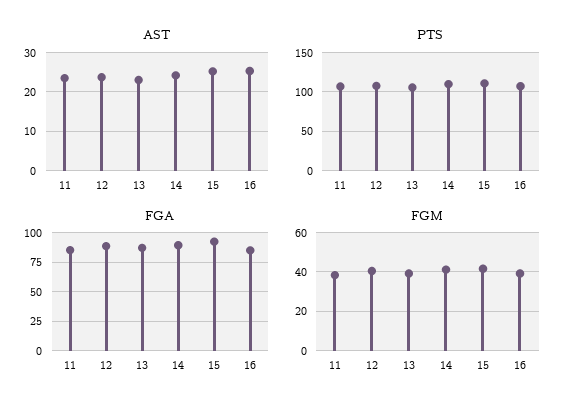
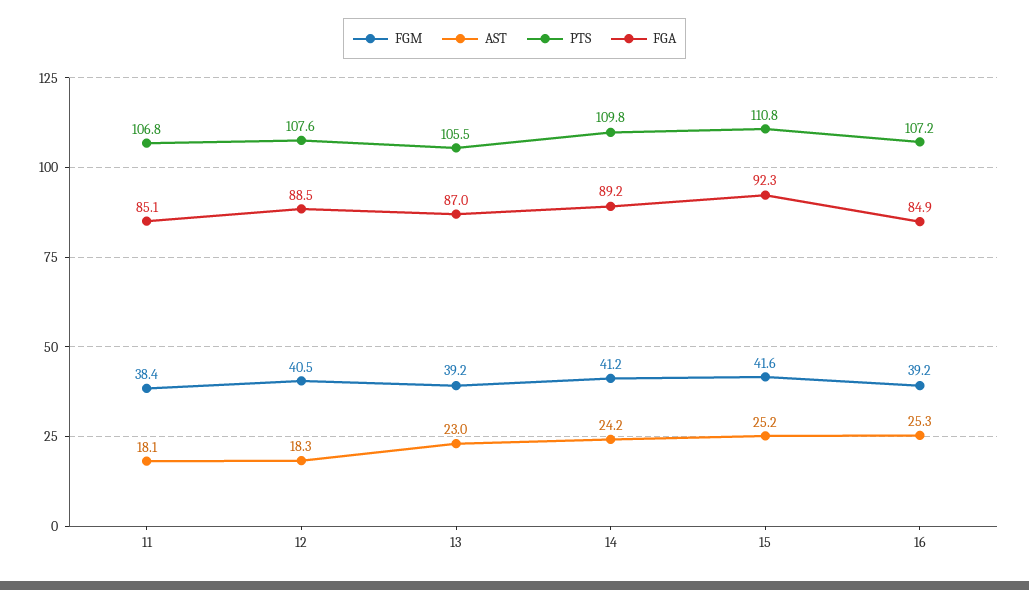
  {
    "AST": {
-     "11": 24,
+     "11": 18.1,
-     "12": 24,
+     "12": 18.3,
      "13": 23,
      "14": 24.2,
      "15": 25.2,
      "16": 25.3
    },
    "PTS": {
      "11": 106.8,
      "12": 107.6,
      "13": 105.5,
      "14": 109.8,
      "15": 110.8,
      "16": 107.2
    },
    "FGA": {
      "11": 85.1,
      "12": 88.5,
      "13": 87,
      "14": 89.2,
      "15": 92.3,
      "16": 84.9
    },
    "FGM": {
      "11": 38.4,
      "12": 40.5,
      "13": 39.2,
      "14": 41.2,
      "15": 41.6,
      "16": 39.2
    }
  }

